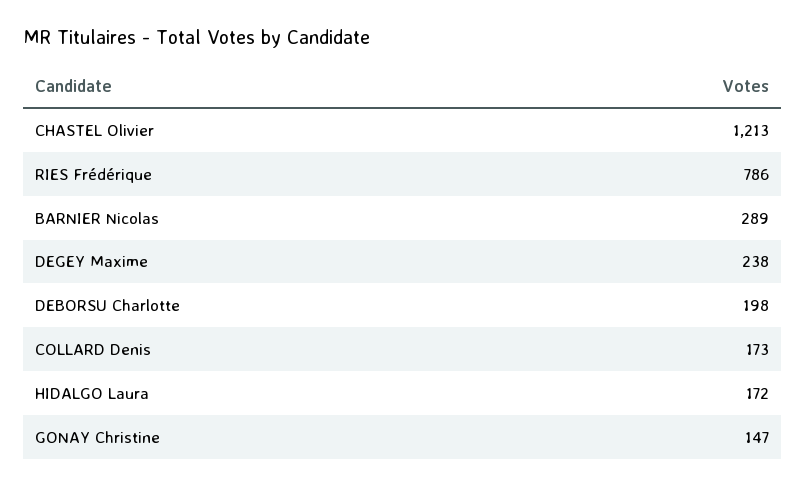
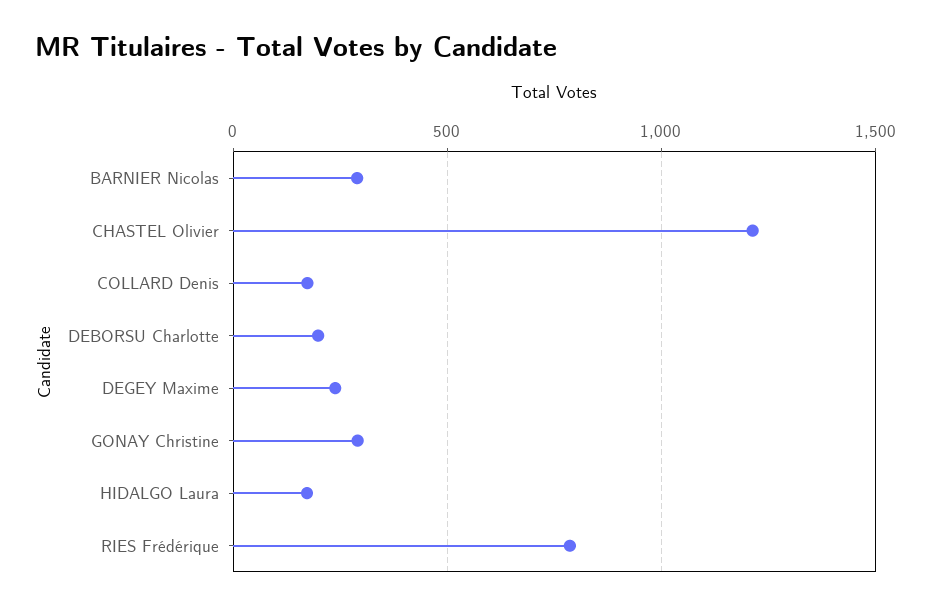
  {
    "CHASTEL Olivier": 1213,
    "RIES Frédérique": 786,
    "BARNIER Nicolas": 289,
    "DEGEY Maxime": 238,
    "DEBORSU Charlotte": 198,
    "COLLARD Denis": 173,
    "HIDALGO Laura": 172,
-   "GONAY Christine": 147
+   "GONAY Christine": 300
  }

